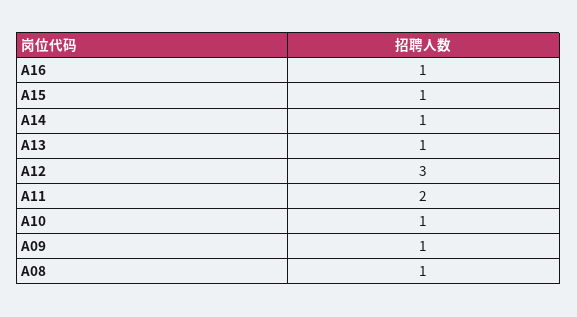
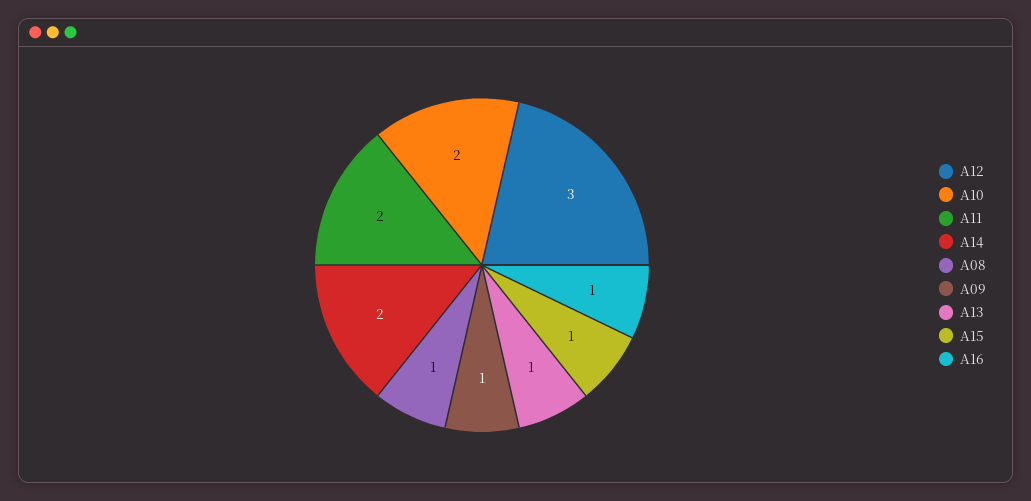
  {
    "A16": 1,
    "A15": 1,
-   "A14": 1,
+   "A14": 2,
    "A13": 1,
    "A12": 3,
    "A11": 2,
-   "A10": 1,
+   "A10": 2,
    "A09": 1,
    "A08": 1
  }

